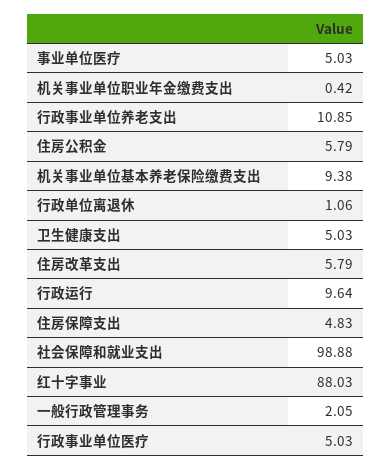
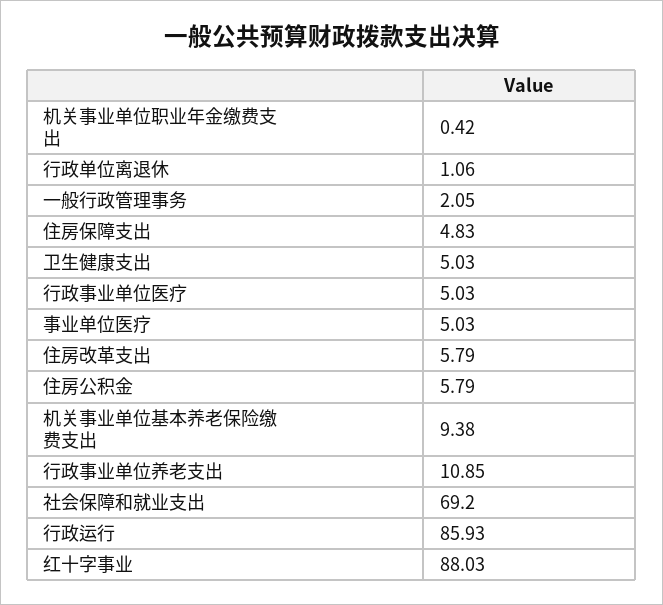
  {
    "事业单位医疗": 5.03,
    "机关事业单位职业年金缴费支出": 0.42,
    "行政事业单位养老支出": 10.85,
    "住房公积金": 5.79,
    "机关事业单位基本养老保险缴费支出": 9.38,
    "行政单位离退休": 1.06,
    "卫生健康支出": 5.03,
    "住房改革支出": 5.79,
-   "行政运行": 9.64,
+   "行政运行": 85.93,
    "住房保障支出": 4.83,
-   "社会保障和就业支出": 98.88,
+   "社会保障和就业支出": 69.2,
    "红十字事业": 88.03,
    "一般行政管理事务": 2.05,
    "行政事业单位医疗": 5.03
  }

